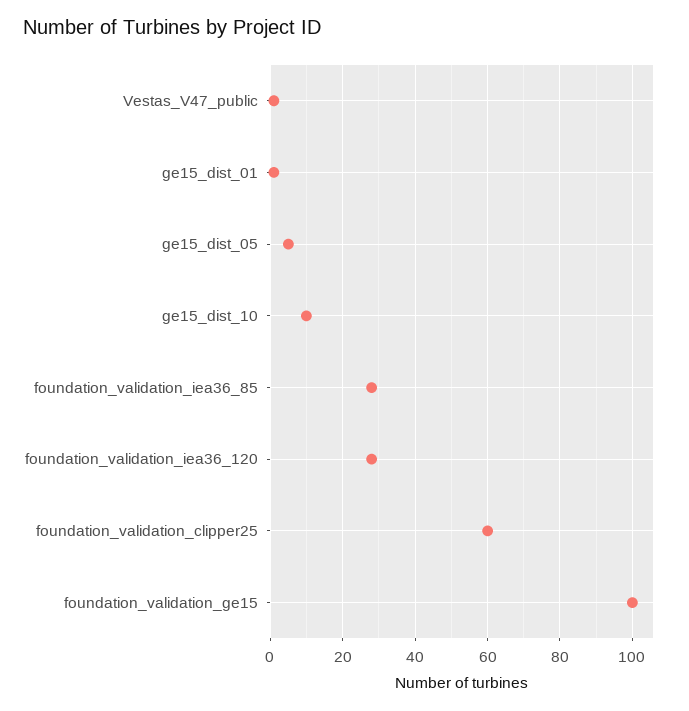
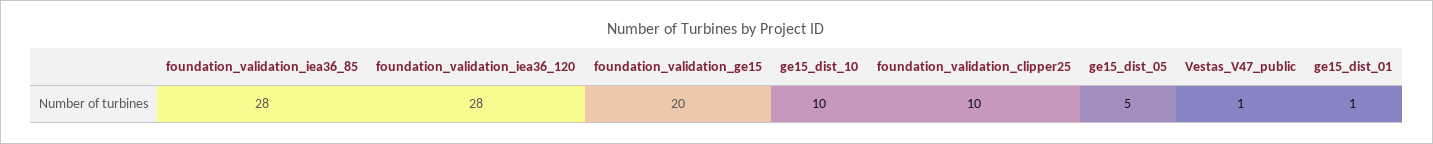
  {
    "Vestas_V47_public": 1,
    "ge15_dist_01": 1,
    "ge15_dist_05": 5,
    "ge15_dist_10": 10,
    "foundation_validation_iea36_85": 28,
    "foundation_validation_iea36_120": 28,
-   "foundation_validation_clipper25": 60,
+   "foundation_validation_clipper25": 10,
-   "foundation_validation_ge15": 100
+   "foundation_validation_ge15": 20
  }

